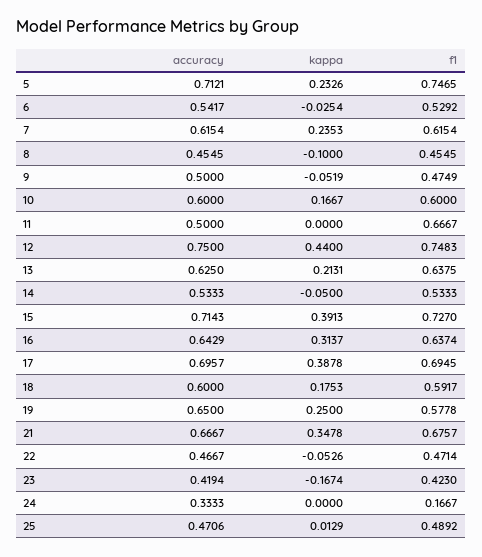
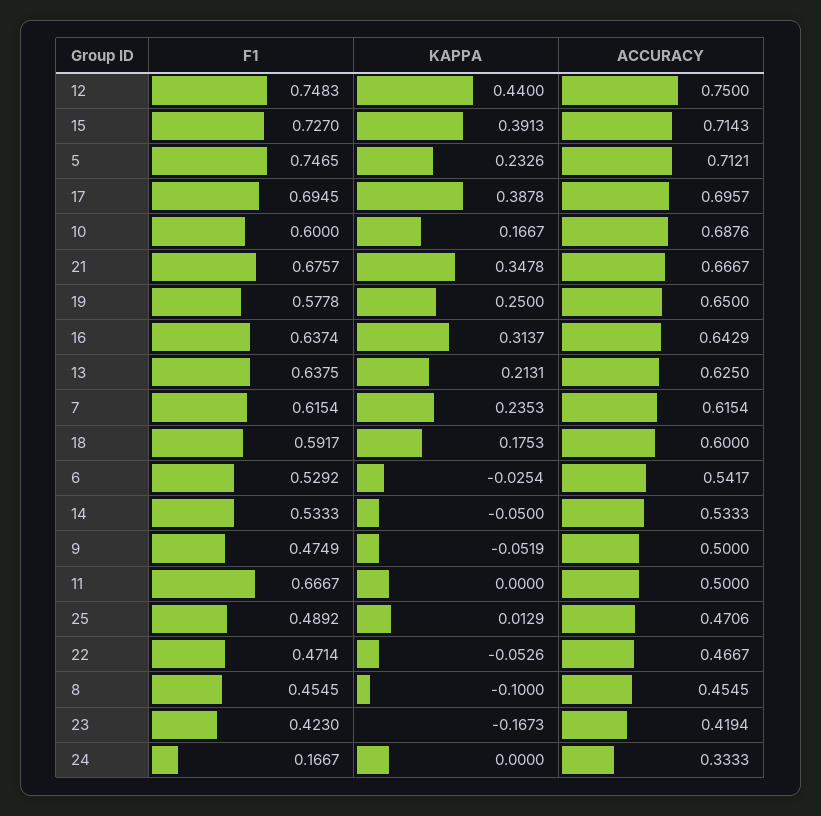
  {
    "accuracy": {
      "5": 0.7121,
      "6": 0.5417,
      "7": 0.6154,
      "8": 0.4545,
      "9": 0.5,
-     "10": 0.6,
+     "10": 0.6876,
      "11": 0.5,
      "12": 0.75,
      "13": 0.625,
      "14": 0.5333,
      "15": 0.7143,
      "16": 0.6429,
      "17": 0.6957,
      "18": 0.6,
      "19": 0.65,
      "21": 0.6667,
      "22": 0.4667,
      "23": 0.4194,
      "24": 0.3333,
      "25": 0.4706
    },
    "kappa": {
      "5": 0.2326,
      "6": -0.0254,
      "7": 0.2353,
      "8": -0.1,
      "9": -0.0519,
      "10": 0.1667,
      "11": 0,
      "12": 0.44,
      "13": 0.2131,
      "14": -0.05,
      "15": 0.3913,
      "16": 0.3137,
      "17": 0.3878,
      "18": 0.1753,
      "19": 0.25,
      "21": 0.3478,
      "22": -0.0526,
-     "23": -0.1674,
+     "23": -0.1673,
      "24": 0,
      "25": 0.0129
    },
    "f1": {
      "5": 0.7465,
      "6": 0.5292,
      "7": 0.6154,
      "8": 0.4545,
      "9": 0.4749,
      "10": 0.6,
      "11": 0.6667,
      "12": 0.7483,
      "13": 0.6375,
      "14": 0.5333,
      "15": 0.727,
      "16": 0.6374,
      "17": 0.6945,
      "18": 0.5917,
      "19": 0.5778,
      "21": 0.6757,
      "22": 0.4714,
      "23": 0.423,
      "24": 0.1667,
      "25": 0.4892
    }
  }

